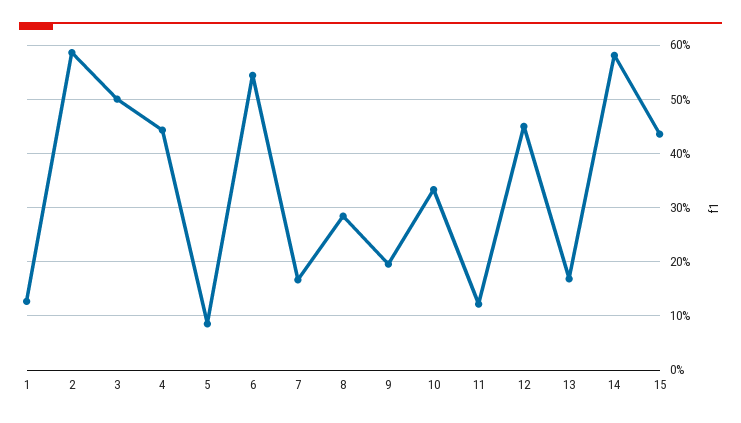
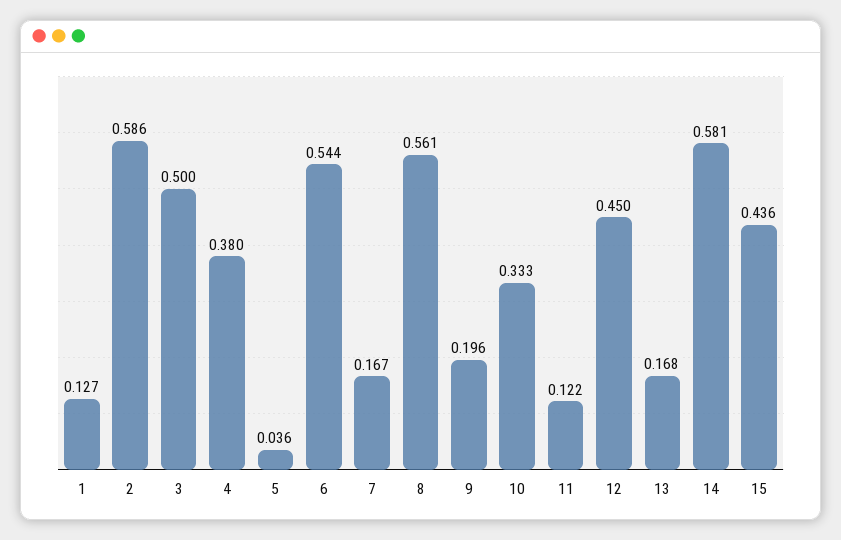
  {
    "1": 0.127,
    "2": 0.586,
    "3": 0.5,
-   "4": 0.44,
+   "4": 0.38,
-   "5": 0.08,
+   "5": 0.036,
    "6": 0.544,
    "7": 0.167,
-   "8": 0.28,
+   "8": 0.561,
    "9": 0.196,
    "10": 0.333,
    "11": 0.122,
    "12": 0.45,
    "13": 0.168,
    "14": 0.581,
    "15": 0.436
  }

